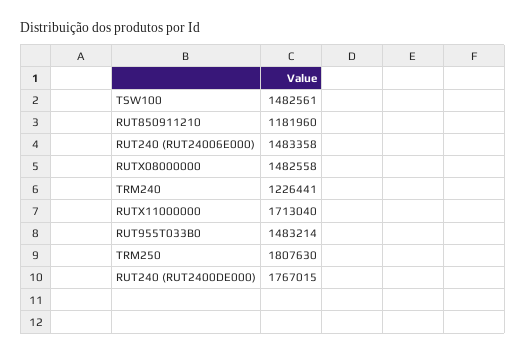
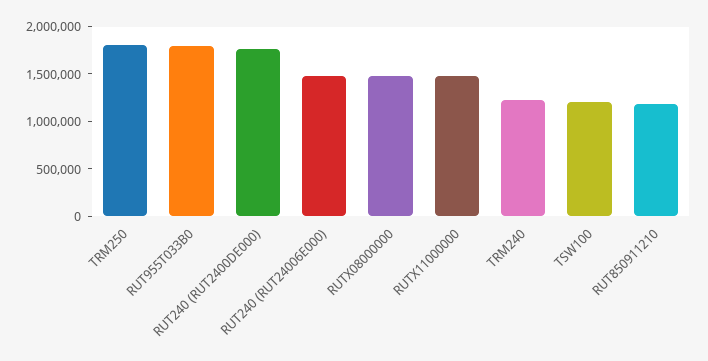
  {
-   "TSW100": 1482561,
+   "TSW100": 1200000,
    "RUT850911210": 1181960,
    "RUT240 (RUT24006E000)": 1483358,
    "RUTX08000000": 1482558,
    "TRM240": 1226441,
-   "RUTX11000000": 1713040,
+   "RUTX11000000": 1500000,
-   "RUT955T033B0": 1483214,
+   "RUT955T033B0": 1800000,
    "TRM250": 1807630,
    "RUT240 (RUT2400DE000)": 1767015
  }

